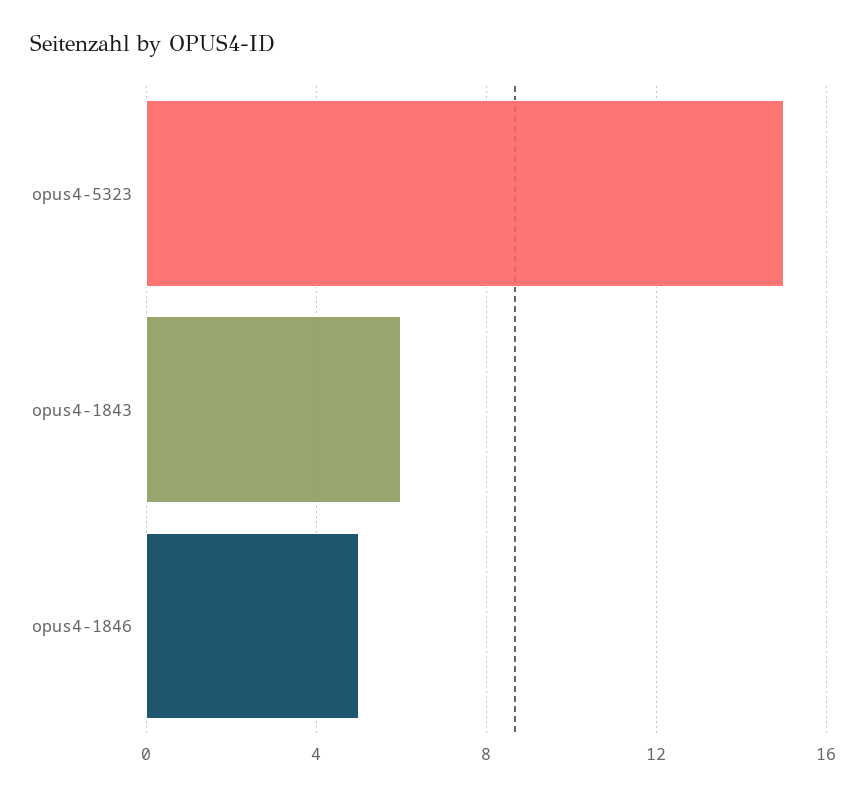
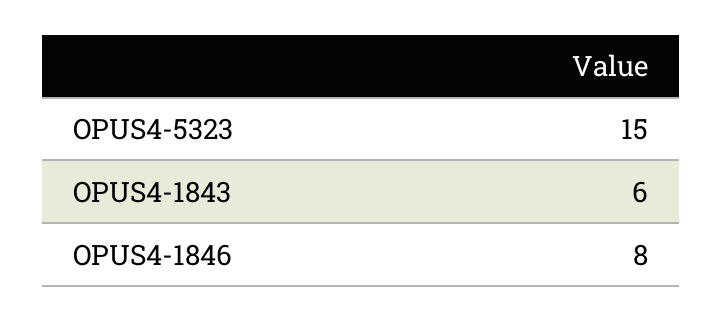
  {
    "opus4-5323": 15,
    "opus4-1843": 6,
-   "opus4-1846": 5
+   "opus4-1846": 8
  }

